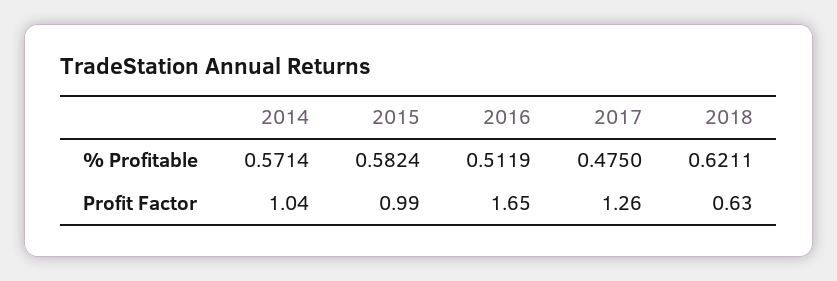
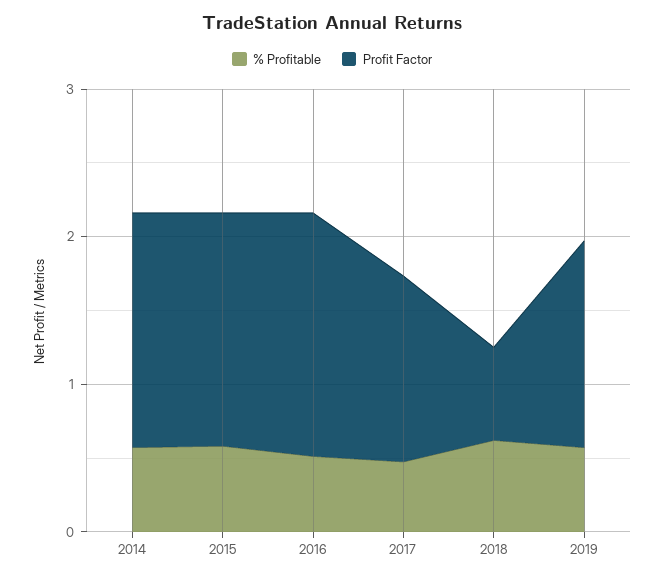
  {
    "% Profitable": {
      "2014": 0.5714,
      "2015": 0.5824,
      "2016": 0.5119,
      "2017": 0.475,
-     "2018": 0.6211
+     "2018": 0.6211,
+     "2019": 0.6
    },
    "Profit Factor": {
-     "2014": 1.04,
+     "2014": 1.6,
-     "2015": 0.99,
+     "2015": 1.6,
      "2016": 1.65,
      "2017": 1.26,
-     "2018": 0.63
+     "2018": 0.63,
+     "2019": 1.4
    }
  }

